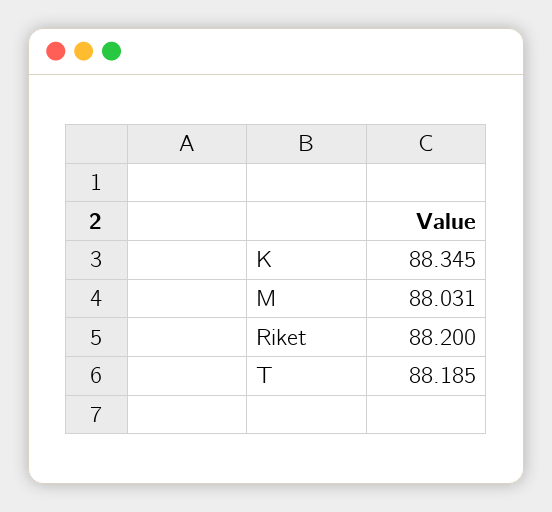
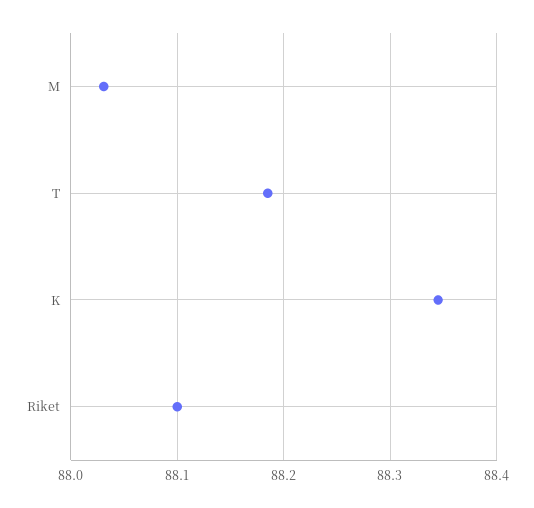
  {
    "K": 88.345,
    "M": 88.031,
-   "Riket": 88.2,
+   "Riket": 88.1,
    "T": 88.185
  }

